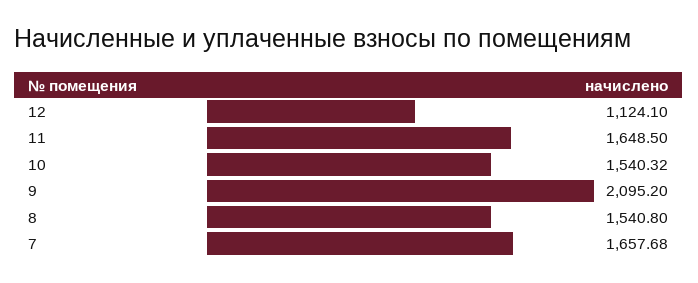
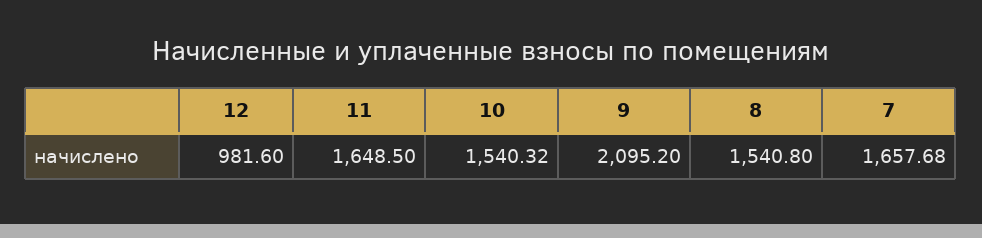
  {
-   "12": 1124.1,
+   "12": 981.6,
    "11": 1648.5,
    "10": 1540.32,
    "9": 2095.2,
    "8": 1540.8,
    "7": 1657.68
  }

